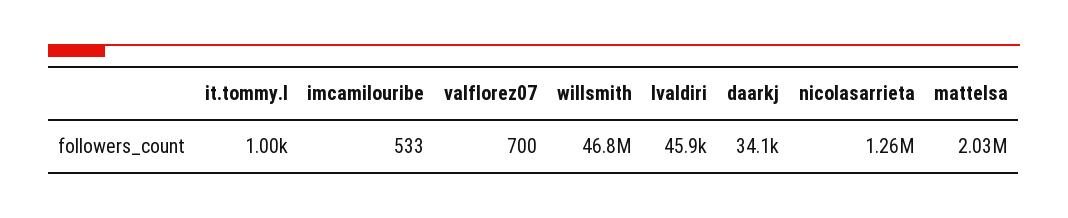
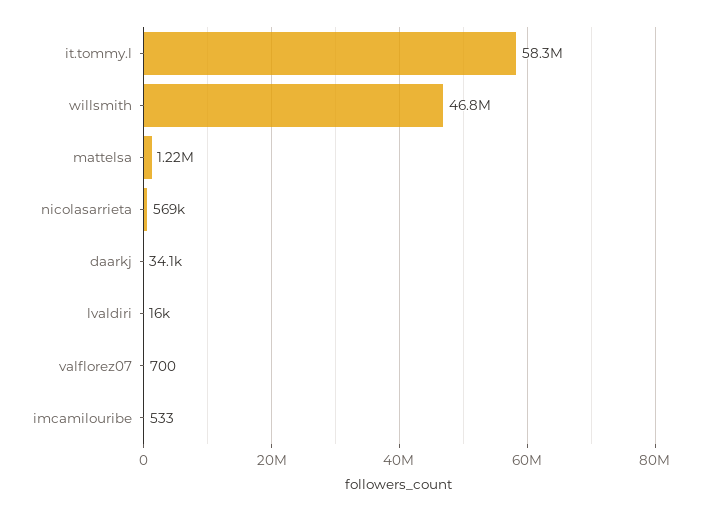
  {
-   "it.tommy.l": 1000,
+   "it.tommy.l": 58300000,
    "imcamilouribe": 533,
    "valflorez07": 700,
    "willsmith": 46800000,
-   "lvaldiri": 45900,
+   "lvaldiri": 16000,
    "daarkj": 34100,
-   "nicolasarrieta": 1260000,
+   "nicolasarrieta": 569000,
-   "mattelsa": 2030000
+   "mattelsa": 1220000
  }

